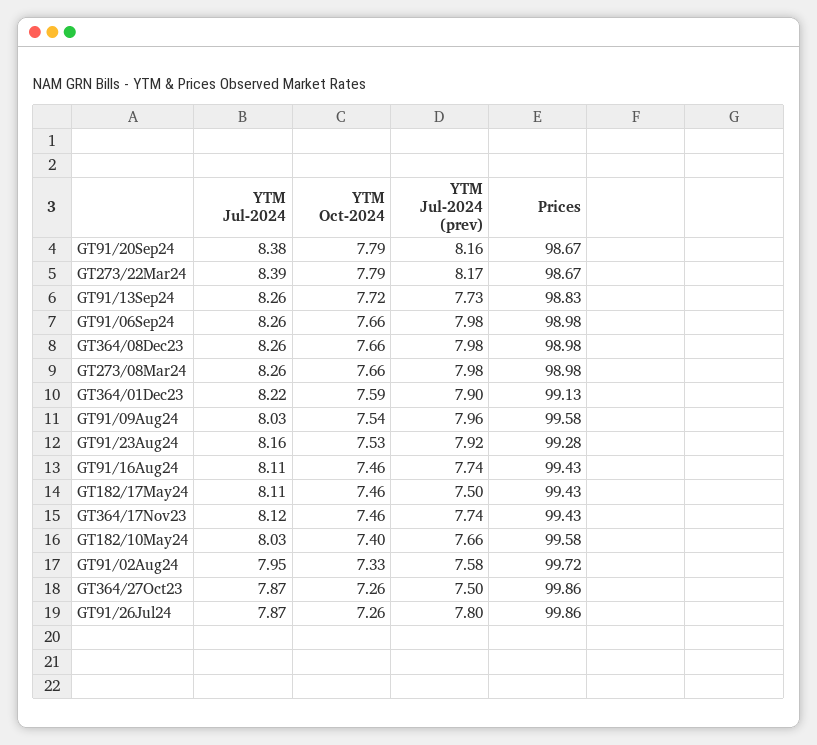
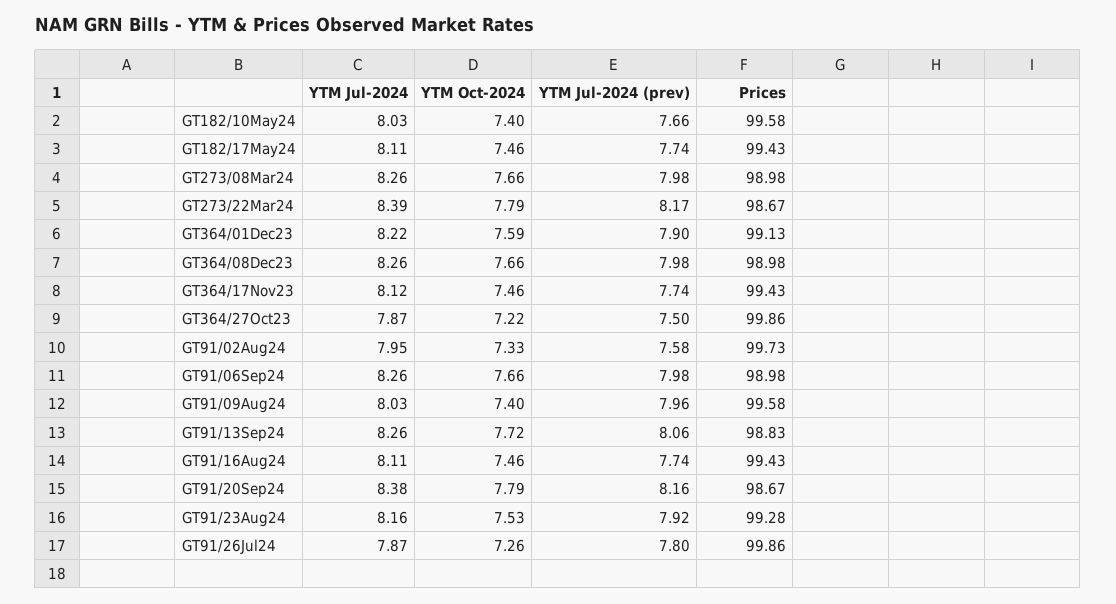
  {
    "YTM Jul-2024": {
      "GT91/20Sep24": 8.38,
      "GT273/22Mar24": 8.39,
      "GT91/13Sep24": 8.26,
      "GT91/06Sep24": 8.26,
      "GT364/08Dec23": 8.26,
      "GT273/08Mar24": 8.26,
      "GT364/01Dec23": 8.22,
      "GT91/09Aug24": 8.03,
      "GT91/23Aug24": 8.16,
      "GT91/16Aug24": 8.11,
      "GT182/17May24": 8.11,
      "GT364/17Nov23": 8.12,
      "GT182/10May24": 8.03,
      "GT91/02Aug24": 7.95,
      "GT364/27Oct23": 7.87,
      "GT91/26Jul24": 7.87
    },
    "YTM Oct-2024": {
      "GT91/20Sep24": 7.79,
      "GT273/22Mar24": 7.79,
      "GT91/13Sep24": 7.72,
      "GT91/06Sep24": 7.66,
      "GT364/08Dec23": 7.66,
      "GT273/08Mar24": 7.66,
      "GT364/01Dec23": 7.59,
-     "GT91/09Aug24": 7.54,
+     "GT91/09Aug24": 7.4,
      "GT91/23Aug24": 7.53,
      "GT91/16Aug24": 7.46,
      "GT182/17May24": 7.46,
      "GT364/17Nov23": 7.46,
      "GT182/10May24": 7.4,
      "GT91/02Aug24": 7.33,
-     "GT364/27Oct23": 7.26,
+     "GT364/27Oct23": 7.22,
      "GT91/26Jul24": 7.26
    },
    "YTM Jul-2024 (prev)": {
      "GT91/20Sep24": 8.16,
      "GT273/22Mar24": 8.17,
-     "GT91/13Sep24": 7.73,
+     "GT91/13Sep24": 8.06,
      "GT91/06Sep24": 7.98,
      "GT364/08Dec23": 7.98,
      "GT273/08Mar24": 7.98,
      "GT364/01Dec23": 7.9,
      "GT91/09Aug24": 7.96,
      "GT91/23Aug24": 7.92,
      "GT91/16Aug24": 7.74,
-     "GT182/17May24": 7.5,
+     "GT182/17May24": 7.74,
      "GT364/17Nov23": 7.74,
      "GT182/10May24": 7.66,
      "GT91/02Aug24": 7.58,
      "GT364/27Oct23": 7.5,
      "GT91/26Jul24": 7.8
    },
    "Prices": {
      "GT91/20Sep24": 98.67,
      "GT273/22Mar24": 98.67,
      "GT91/13Sep24": 98.83,
      "GT91/06Sep24": 98.98,
      "GT364/08Dec23": 98.98,
      "GT273/08Mar24": 98.98,
      "GT364/01Dec23": 99.13,
      "GT91/09Aug24": 99.58,
      "GT91/23Aug24": 99.28,
      "GT91/16Aug24": 99.43,
      "GT182/17May24": 99.43,
      "GT364/17Nov23": 99.43,
      "GT182/10May24": 99.58,
-     "GT91/02Aug24": 99.72,
+     "GT91/02Aug24": 99.73,
      "GT364/27Oct23": 99.86,
      "GT91/26Jul24": 99.86
    }
  }

